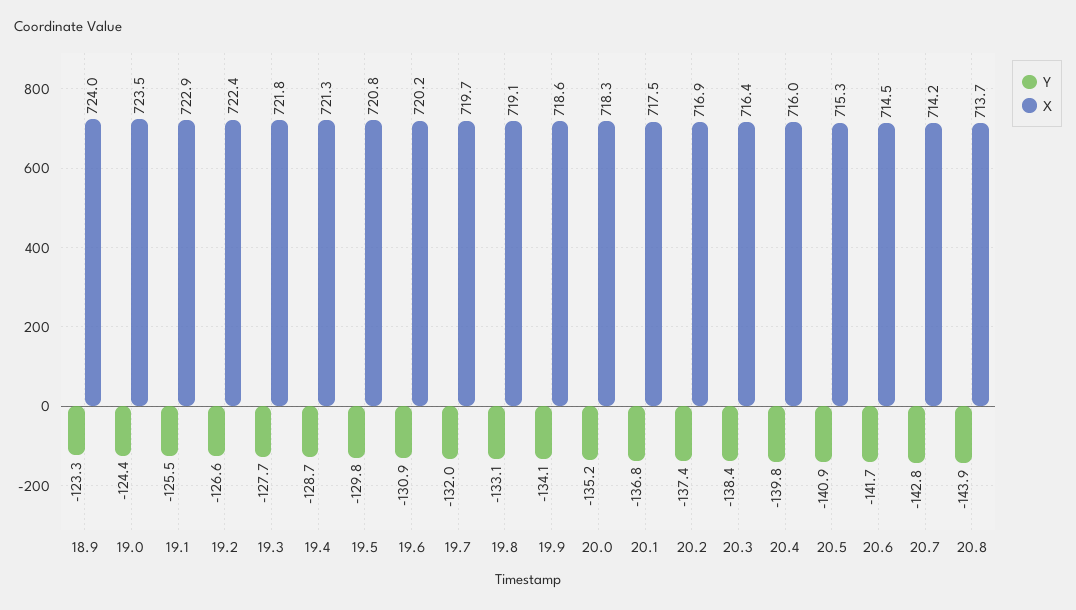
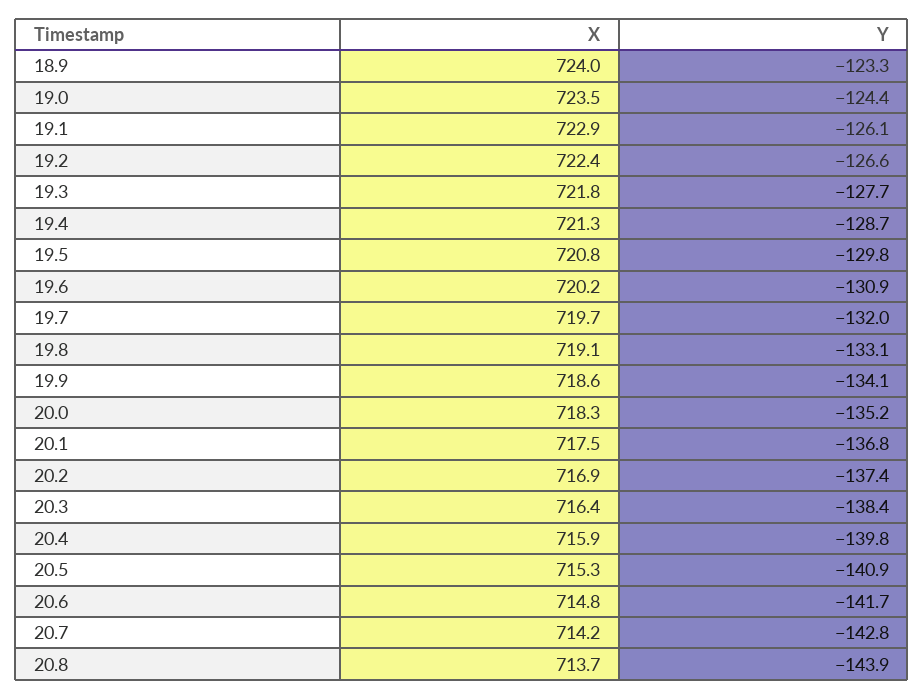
  {
    "Y": {
      "18.9": -123.3,
      "19.0": -124.4,
-     "19.1": -125.5,
+     "19.1": -126.1,
      "19.2": -126.6,
      "19.3": -127.7,
      "19.4": -128.7,
      "19.5": -129.8,
      "19.6": -130.9,
      "19.7": -132,
      "19.8": -133.1,
      "19.9": -134.1,
      "20.0": -135.2,
      "20.1": -136.8,
      "20.2": -137.4,
      "20.3": -138.4,
      "20.4": -139.8,
      "20.5": -140.9,
      "20.6": -141.7,
      "20.7": -142.8,
      "20.8": -143.9
    },
    "X": {
      "18.9": 724,
      "19.0": 723.5,
      "19.1": 722.9,
      "19.2": 722.4,
      "19.3": 721.8,
      "19.4": 721.3,
      "19.5": 720.8,
      "19.6": 720.2,
      "19.7": 719.7,
      "19.8": 719.1,
      "19.9": 718.6,
      "20.0": 718.3,
      "20.1": 717.5,
      "20.2": 716.9,
      "20.3": 716.4,
-     "20.4": 716,
+     "20.4": 715.9,
      "20.5": 715.3,
-     "20.6": 714.5,
+     "20.6": 714.8,
      "20.7": 714.2,
      "20.8": 713.7
    }
  }

